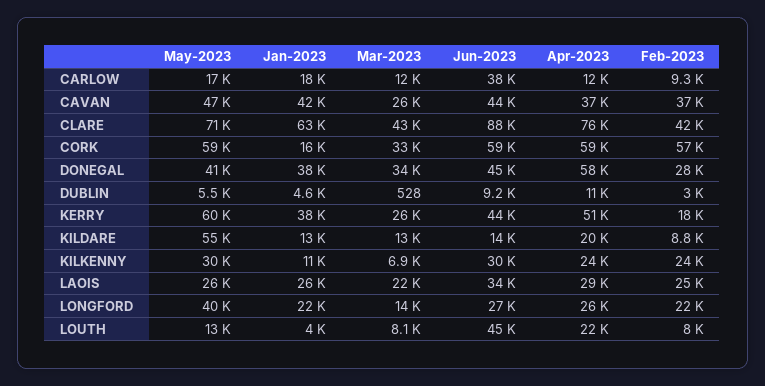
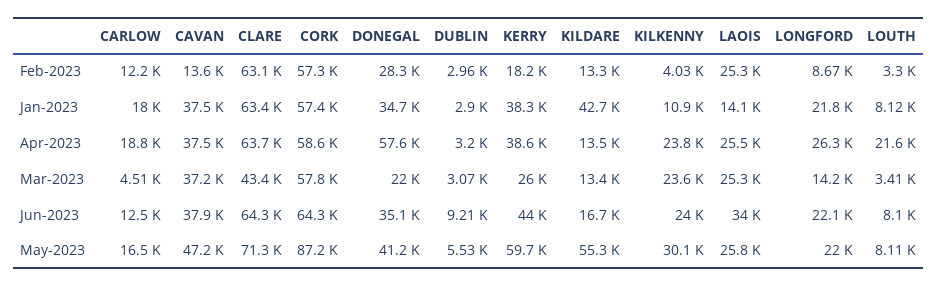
  {
    "May-2023": {
      "CARLOW": 16500,
      "CAVAN": 47200,
      "CLARE": 71300,
-     "CORK": 59000,
+     "CORK": 87200,
      "DONEGAL": 41200,
      "DUBLIN": 5530,
      "KERRY": 59700,
      "KILDARE": 55300,
      "KILKENNY": 30100,
      "LAOIS": 25800,
-     "LONGFORD": 40000,
+     "LONGFORD": 22000,
-     "LOUTH": 13000
+     "LOUTH": 8110
    },
    "Jan-2023": {
      "CARLOW": 18000,
-     "CAVAN": 42000,
+     "CAVAN": 37500,
      "CLARE": 63400,
-     "CORK": 16000,
+     "CORK": 57400,
-     "DONEGAL": 38000,
+     "DONEGAL": 34700,
-     "DUBLIN": 4600,
+     "DUBLIN": 2900,
      "KERRY": 38300,
-     "KILDARE": 13000,
+     "KILDARE": 42700,
      "KILKENNY": 10900,
-     "LAOIS": 26000,
+     "LAOIS": 14100,
      "LONGFORD": 21800,
-     "LOUTH": 4000
+     "LOUTH": 8120
    },
    "Mar-2023": {
-     "CARLOW": 12000,
+     "CARLOW": 4510,
-     "CAVAN": 26000,
+     "CAVAN": 37200,
      "CLARE": 43400,
-     "CORK": 33000,
+     "CORK": 57800,
-     "DONEGAL": 34000,
+     "DONEGAL": 22000,
-     "DUBLIN": 528,
+     "DUBLIN": 3070,
      "KERRY": 26000,
      "KILDARE": 13400,
-     "KILKENNY": 6900,
+     "KILKENNY": 23600,
-     "LAOIS": 22000,
+     "LAOIS": 25300,
      "LONGFORD": 14200,
-     "LOUTH": 8100
+     "LOUTH": 3410
    },
    "Jun-2023": {
-     "CARLOW": 38000,
+     "CARLOW": 12500,
-     "CAVAN": 44000,
+     "CAVAN": 37900,
-     "CLARE": 88000,
+     "CLARE": 64300,
-     "CORK": 59000,
+     "CORK": 64300,
-     "DONEGAL": 45000,
+     "DONEGAL": 35100,
      "DUBLIN": 9210,
      "KERRY": 44000,
-     "KILDARE": 14000,
+     "KILDARE": 16700,
-     "KILKENNY": 30000,
+     "KILKENNY": 24000,
      "LAOIS": 34000,
-     "LONGFORD": 27000,
+     "LONGFORD": 22100,
-     "LOUTH": 45000
+     "LOUTH": 8100
    },
    "Apr-2023": {
-     "CARLOW": 12000,
+     "CARLOW": 18800,
      "CAVAN": 37500,
-     "CLARE": 76000,
+     "CLARE": 63700,
      "CORK": 58600,
      "DONEGAL": 57600,
-     "DUBLIN": 11000,
+     "DUBLIN": 3200,
-     "KERRY": 51000,
+     "KERRY": 38600,
-     "KILDARE": 20000,
+     "KILDARE": 13500,
      "KILKENNY": 23800,
-     "LAOIS": 29000,
+     "LAOIS": 25500,
      "LONGFORD": 26300,
      "LOUTH": 21600
    },
    "Feb-2023": {
-     "CARLOW": 9300,
+     "CARLOW": 12200,
-     "CAVAN": 37000,
+     "CAVAN": 13600,
-     "CLARE": 42000,
+     "CLARE": 63100,
      "CORK": 57300,
      "DONEGAL": 28300,
      "DUBLIN": 2960,
      "KERRY": 18200,
-     "KILDARE": 8800,
+     "KILDARE": 13300,
-     "KILKENNY": 24000,
+     "KILKENNY": 4030,
      "LAOIS": 25300,
-     "LONGFORD": 22000,
+     "LONGFORD": 8670,
-     "LOUTH": 8000
+     "LOUTH": 3300
    }
  }

